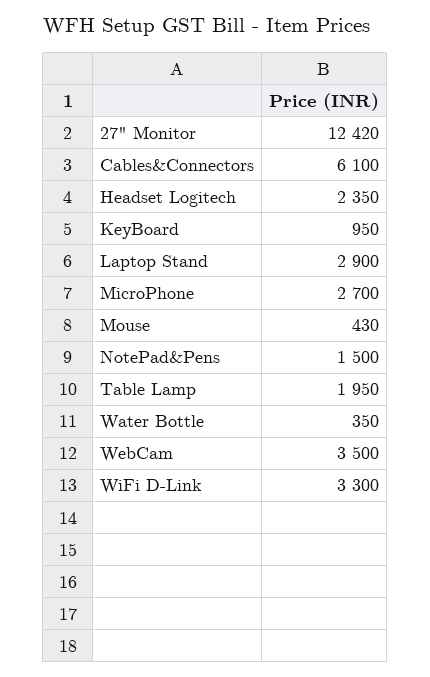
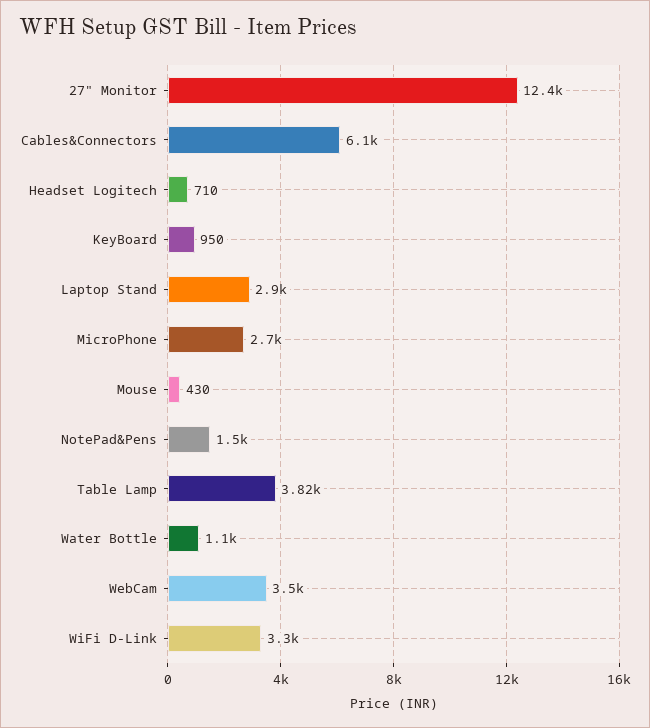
  {
    "27\" Monitor": 12420,
    "Cables&Connectors": 6100,
-   "Headset Logitech": 2350,
+   "Headset Logitech": 710,
    "KeyBoard": 950,
    "Laptop Stand": 2900,
    "MicroPhone": 2700,
    "Mouse": 430,
    "NotePad&Pens": 1500,
-   "Table Lamp": 1950,
+   "Table Lamp": 3820,
-   "Water Bottle": 350,
+   "Water Bottle": 1100,
    "WebCam": 3500,
    "WiFi D-Link": 3300
  }

